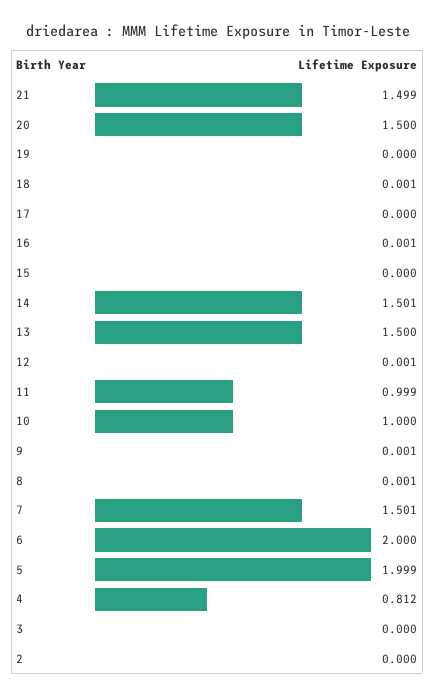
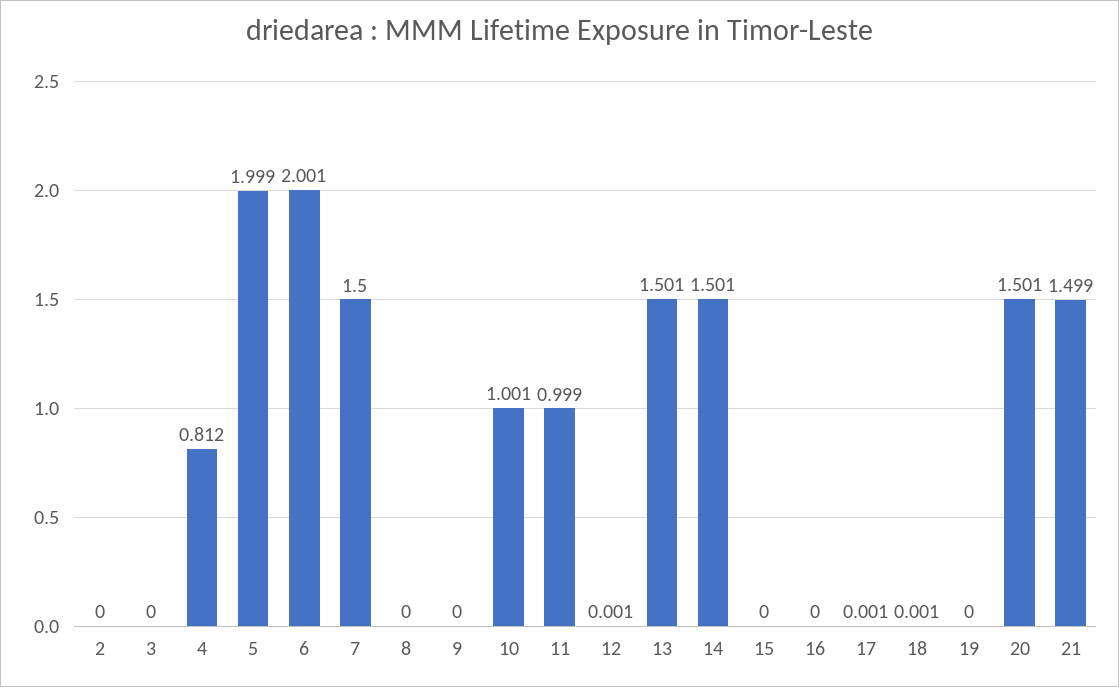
  {
    "21": 1.499,
-   "20": 1.5,
+   "20": 1.501,
    "19": 0,
    "18": 0.001,
-   "17": 0,
+   "17": 0.001,
-   "16": 0.001,
+   "16": 0,
    "15": 0,
    "14": 1.501,
-   "13": 1.5,
+   "13": 1.501,
    "12": 0.001,
    "11": 0.999,
-   "10": 1,
+   "10": 1.001,
-   "9": 0.001,
+   "9": 0,
-   "8": 0.001,
+   "8": 0,
-   "7": 1.501,
+   "7": 1.5,
-   "6": 2,
+   "6": 2.001,
    "5": 1.999,
    "4": 0.812,
    "3": 0,
    "2": 0
  }

